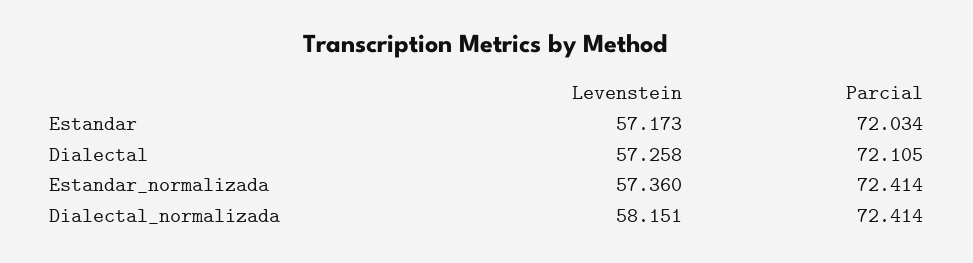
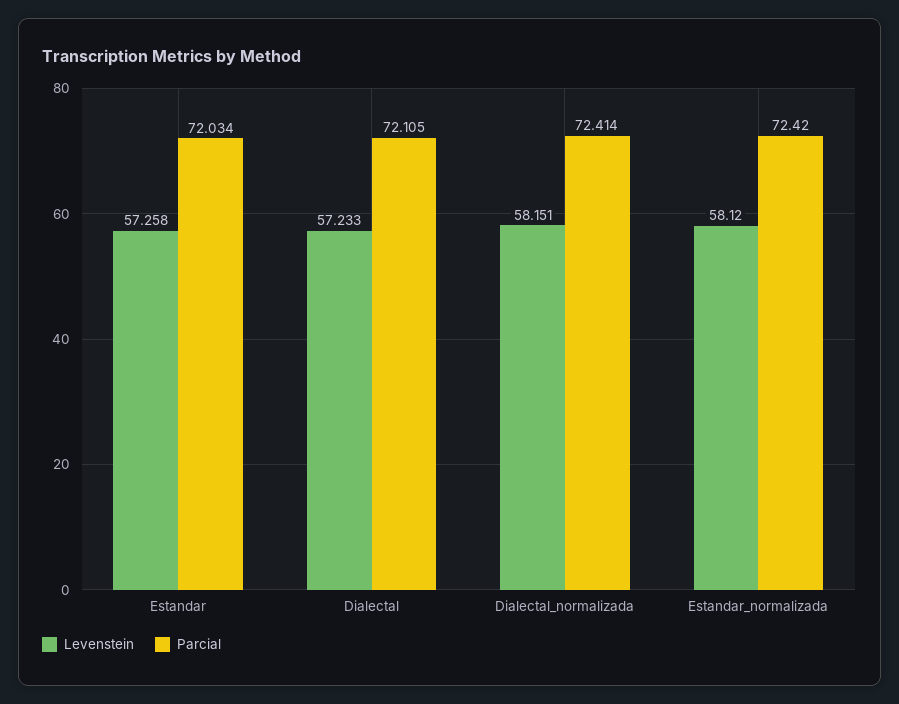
  {
    "Levenstein": {
-     "Estandar": 57.173,
+     "Estandar": 57.258,
-     "Dialectal": 57.258,
+     "Dialectal": 57.233,
-     "Estandar_normalizada": 57.36,
+     "Estandar_normalizada": 58.12,
      "Dialectal_normalizada": 58.151
    },
    "Parcial": {
      "Estandar": 72.034,
      "Dialectal": 72.105,
-     "Estandar_normalizada": 72.414,
+     "Estandar_normalizada": 72.42,
      "Dialectal_normalizada": 72.414
    }
  }

